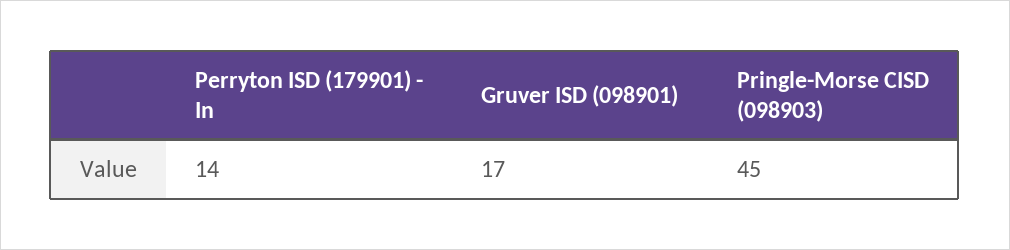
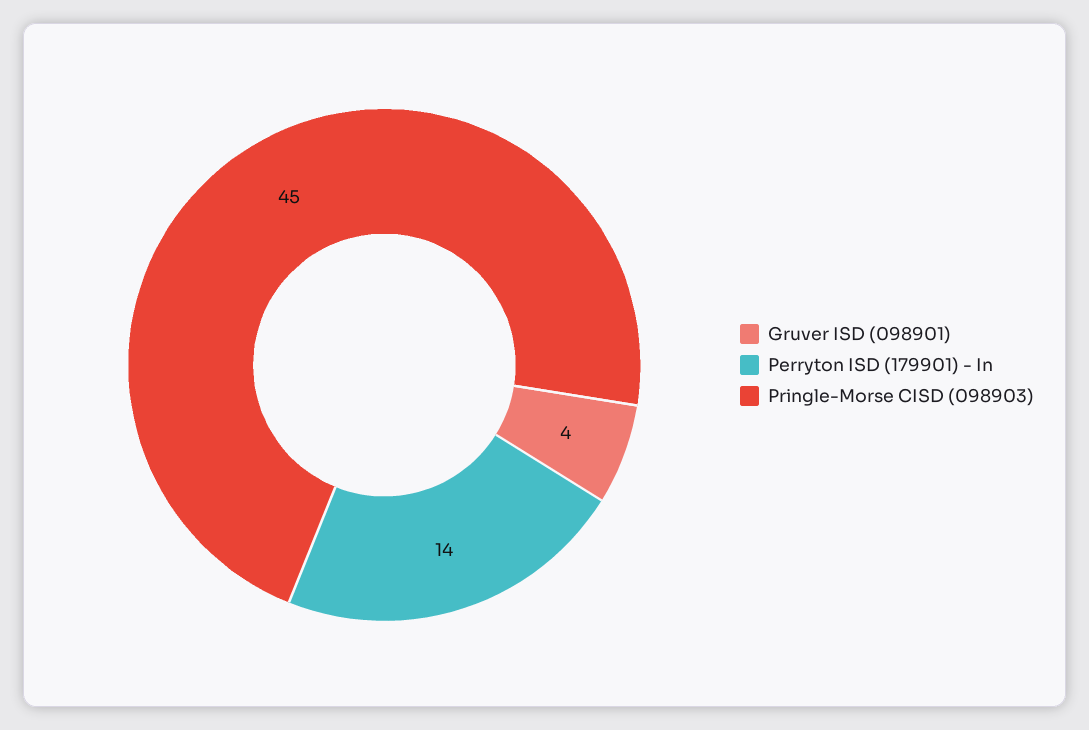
  {
    "Perryton ISD (179901) - In": 14,
-   "Gruver ISD (098901)": 17,
+   "Gruver ISD (098901)": 4,
    "Pringle-Morse CISD (098903)": 45
  }

